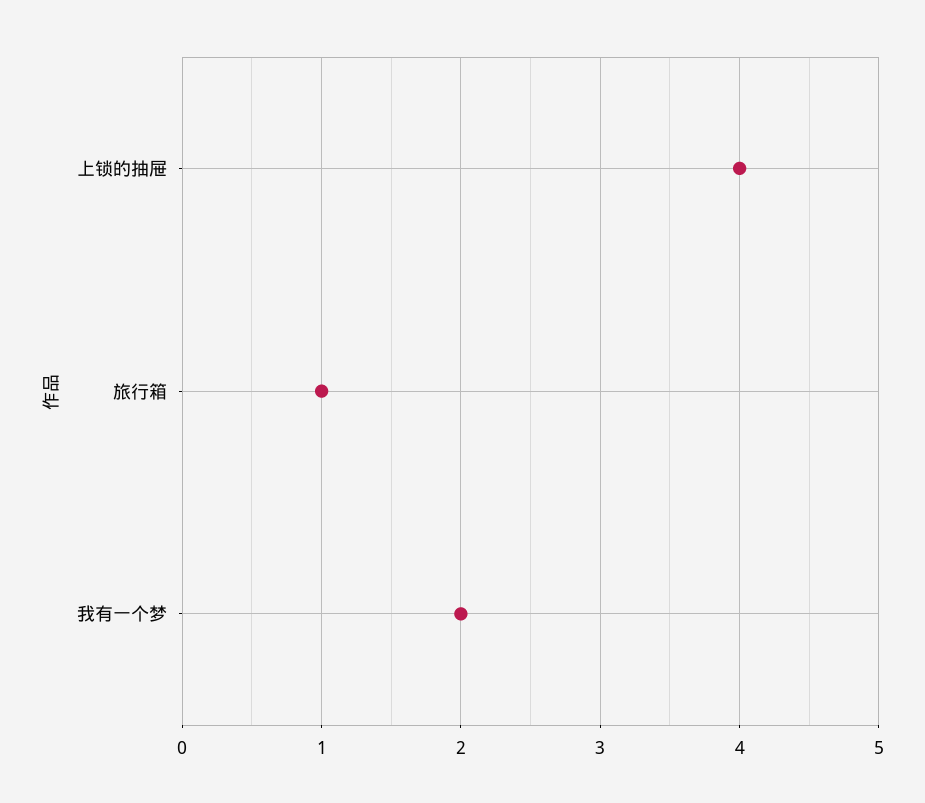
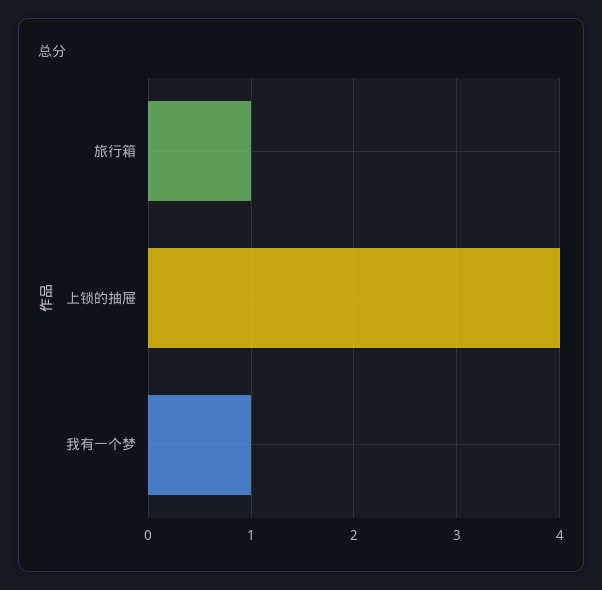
  {
    "上锁的抽屉": 4,
    "旅行箱": 1,
-   "我有一个梦": 2
+   "我有一个梦": 1
  }

